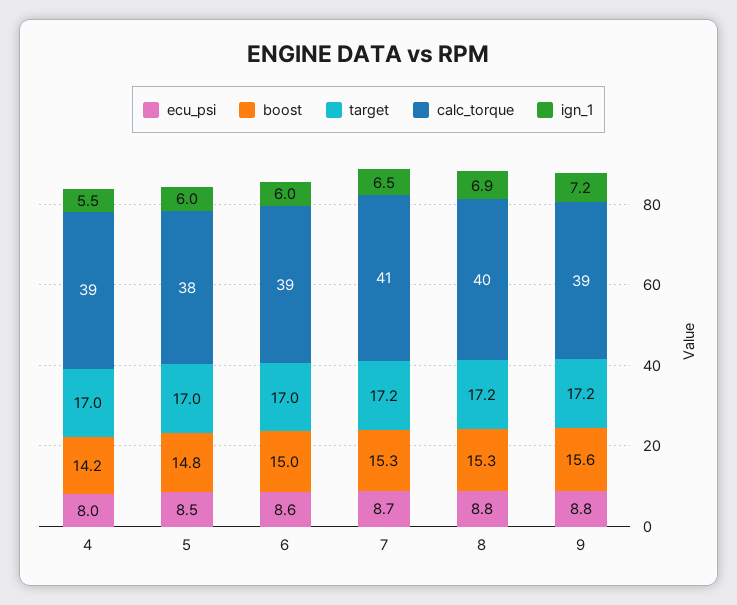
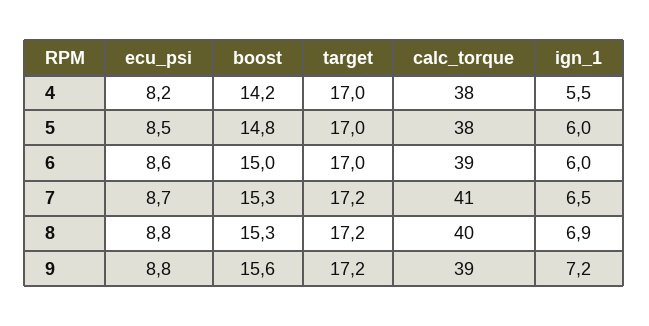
  {
    "ecu_psi": {
-     "4": 8,
+     "4": 8.2,
      "5": 8.5,
      "6": 8.6,
      "7": 8.7,
      "8": 8.8,
      "9": 8.8
    },
    "boost": {
      "4": 14.2,
      "5": 14.8,
      "6": 15,
      "7": 15.3,
      "8": 15.3,
      "9": 15.6
    },
    "target": {
      "4": 17,
      "5": 17,
      "6": 17,
      "7": 17.2,
      "8": 17.2,
      "9": 17.2
    },
    "calc_torque": {
-     "4": 39,
+     "4": 38,
      "5": 38,
      "6": 39,
      "7": 41,
      "8": 40,
      "9": 39
    },
    "ign_1": {
      "4": 5.5,
      "5": 6,
      "6": 6,
      "7": 6.5,
      "8": 6.9,
      "9": 7.2
    }
  }

